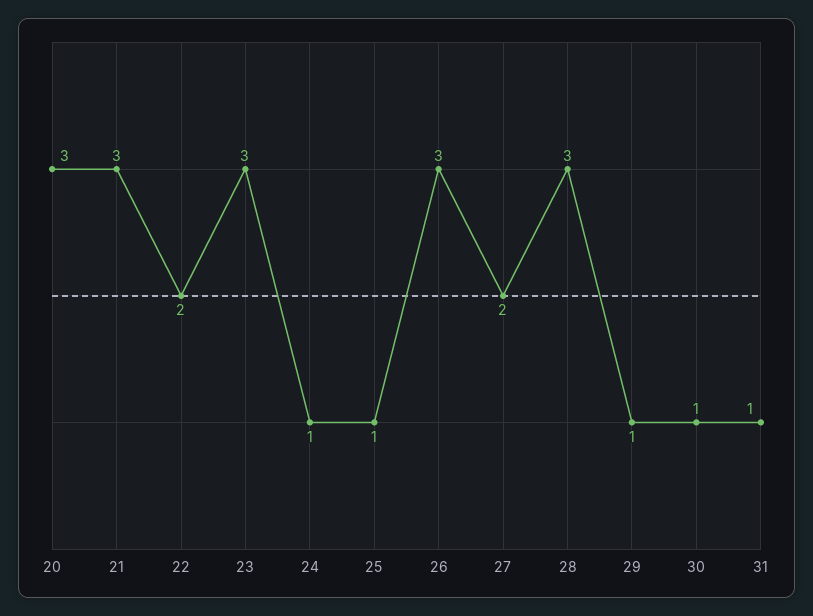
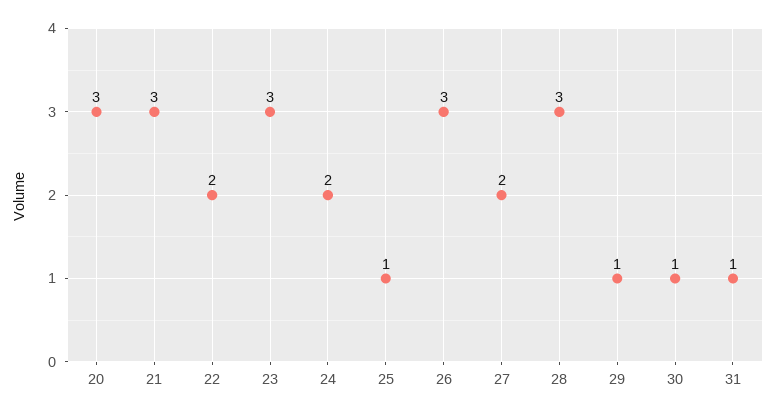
  {
    "20": 3,
    "21": 3,
    "22": 2,
    "23": 3,
-   "24": 1,
+   "24": 2,
    "25": 1,
    "26": 3,
    "27": 2,
    "28": 3,
    "29": 1,
    "30": 1,
    "31": 1
  }

